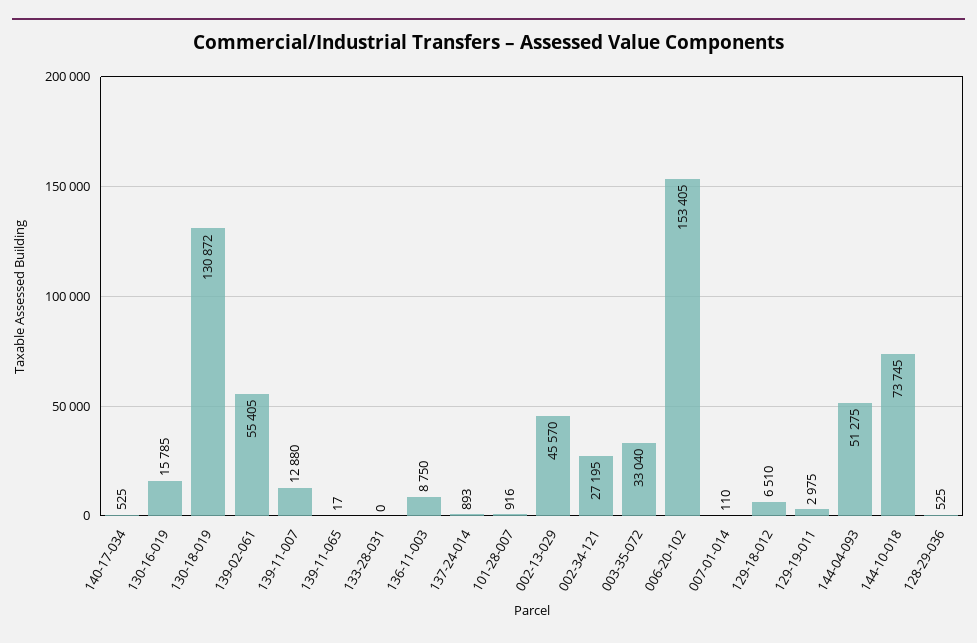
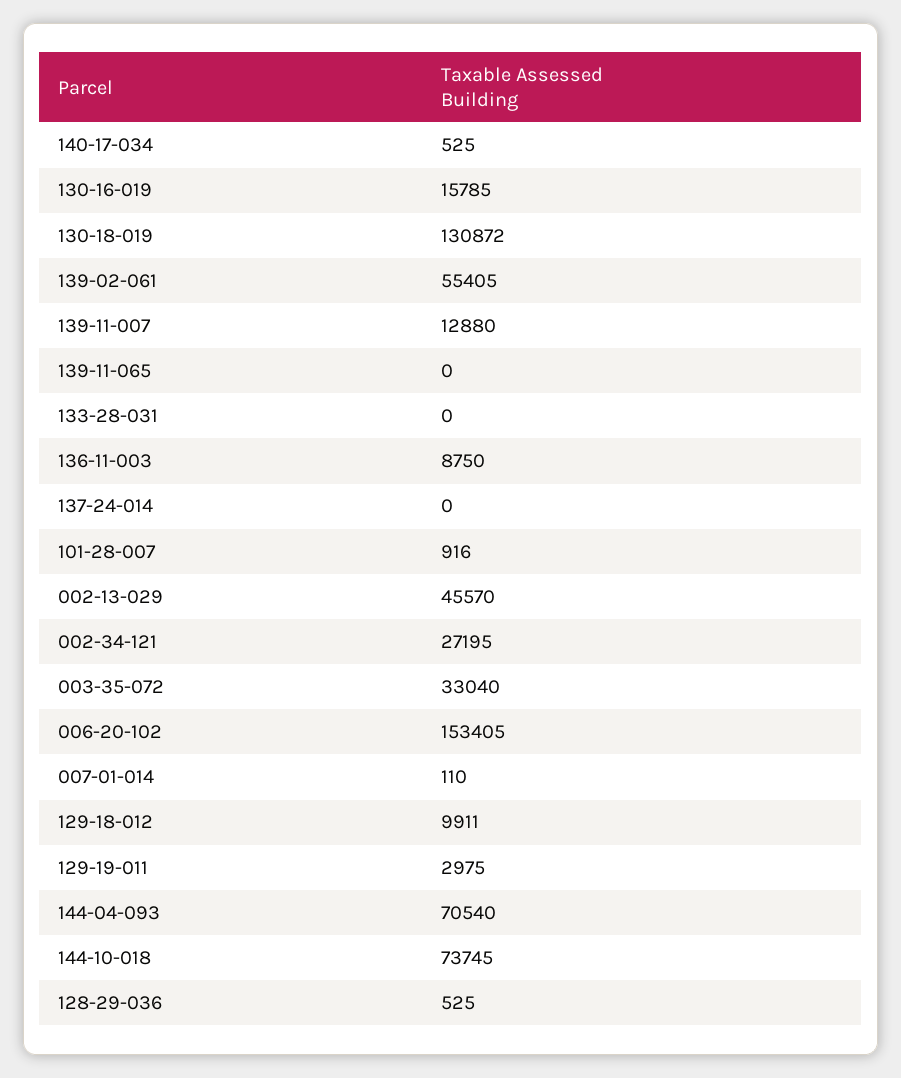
  {
    "140-17-034": 525,
    "130-16-019": 15785,
    "130-18-019": 130872,
    "139-02-061": 55405,
    "139-11-007": 12880,
-   "139-11-065": 17,
+   "139-11-065": 0,
    "133-28-031": 0,
    "136-11-003": 8750,
-   "137-24-014": 893,
+   "137-24-014": 0,
    "101-28-007": 916,
    "002-13-029": 45570,
    "002-34-121": 27195,
    "003-35-072": 33040,
    "006-20-102": 153405,
    "007-01-014": 110,
-   "129-18-012": 6510,
+   "129-18-012": 9911,
    "129-19-011": 2975,
-   "144-04-093": 51275,
+   "144-04-093": 70540,
    "144-10-018": 73745,
    "128-29-036": 525
  }

